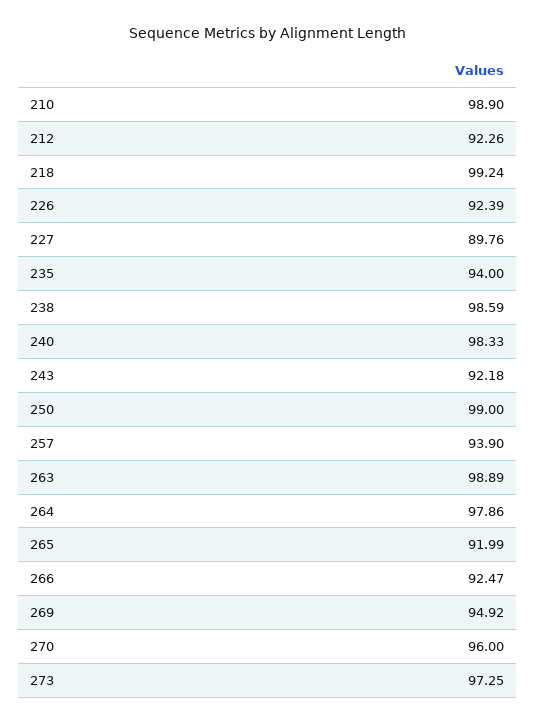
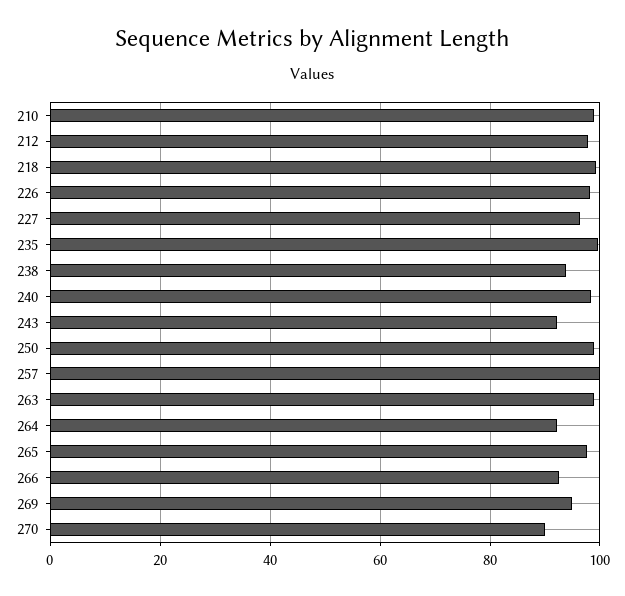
  {
    "210": 98.9,
-   "212": 92.26,
+   "212": 98,
    "218": 99.24,
-   "226": 92.39,
+   "226": 98,
-   "227": 89.76,
+   "227": 96,
-   "235": 94,
+   "235": 100,
-   "238": 98.59,
+   "238": 94,
    "240": 98.33,
    "243": 92.18,
    "250": 99,
-   "257": 93.9,
+   "257": 100,
    "263": 98.89,
-   "264": 97.86,
+   "264": 92,
-   "265": 91.99,
+   "265": 98,
    "266": 92.47,
    "269": 94.92,
-   "270": 96,
+   "270": 90
-   "273": 97.25
  }

